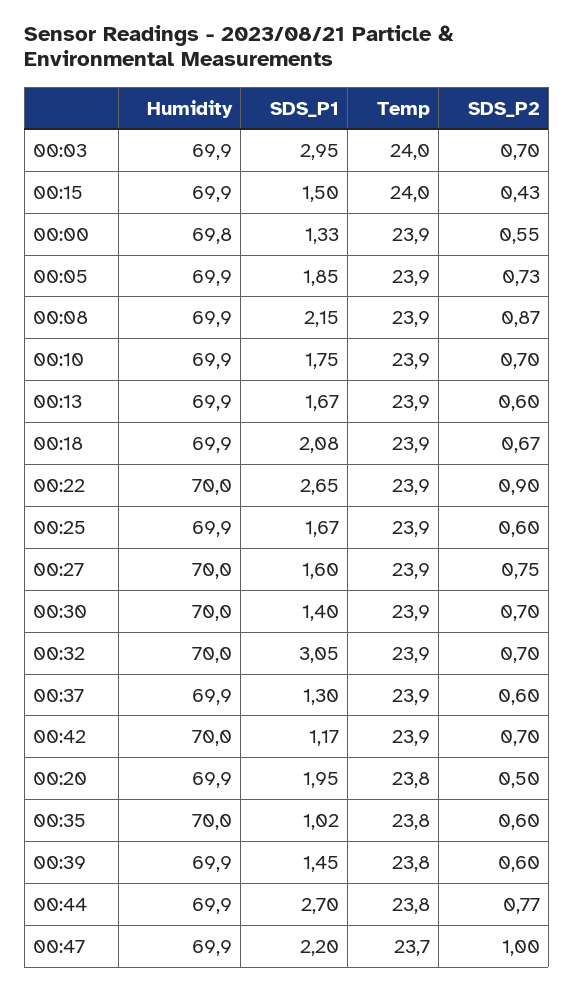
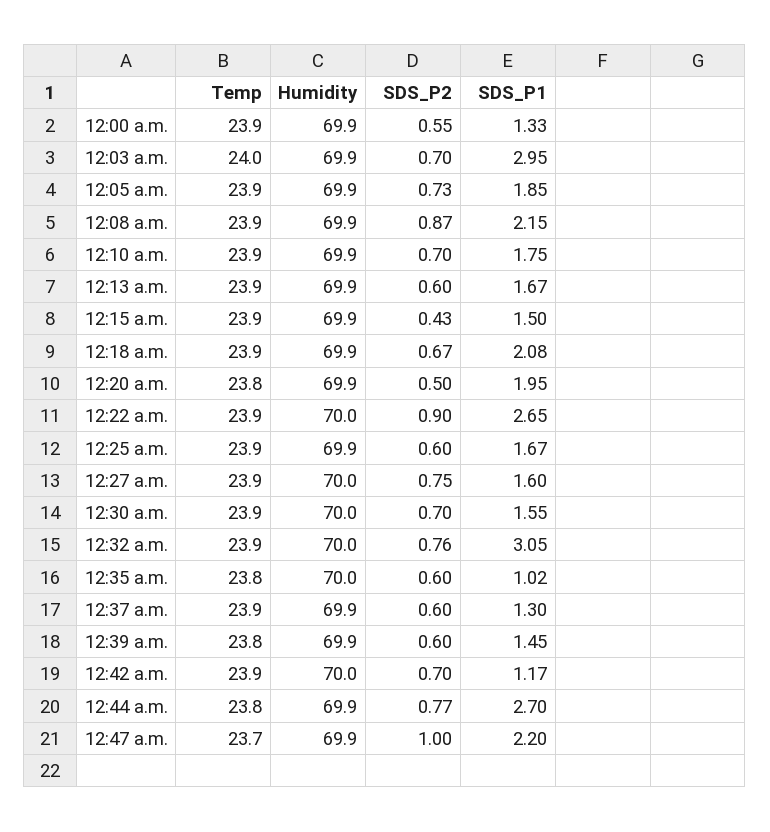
  {
    "Humidity": {
      "00:03": 69.9,
      "00:15": 69.9,
-     "00:00": 69.8,
+     "00:00": 69.9,
      "00:05": 69.9,
      "00:08": 69.9,
      "00:10": 69.9,
      "00:13": 69.9,
      "00:18": 69.9,
      "00:22": 70,
      "00:25": 69.9,
      "00:27": 70,
      "00:30": 70,
      "00:32": 70,
      "00:37": 69.9,
      "00:42": 70,
      "00:20": 69.9,
      "00:35": 70,
      "00:39": 69.9,
      "00:44": 69.9,
      "00:47": 69.9
    },
    "SDS_P1": {
      "00:03": 2.95,
      "00:15": 1.5,
      "00:00": 1.33,
      "00:05": 1.85,
      "00:08": 2.15,
      "00:10": 1.75,
      "00:13": 1.67,
      "00:18": 2.08,
      "00:22": 2.65,
      "00:25": 1.67,
      "00:27": 1.6,
-     "00:30": 1.4,
+     "00:30": 1.55,
      "00:32": 3.05,
      "00:37": 1.3,
      "00:42": 1.17,
      "00:20": 1.95,
      "00:35": 1.02,
      "00:39": 1.45,
      "00:44": 2.7,
      "00:47": 2.2
    },
    "Temp": {
      "00:03": 24,
-     "00:15": 24,
+     "00:15": 23.9,
      "00:00": 23.9,
      "00:05": 23.9,
      "00:08": 23.9,
      "00:10": 23.9,
      "00:13": 23.9,
      "00:18": 23.9,
      "00:22": 23.9,
      "00:25": 23.9,
      "00:27": 23.9,
      "00:30": 23.9,
      "00:32": 23.9,
      "00:37": 23.9,
      "00:42": 23.9,
      "00:20": 23.8,
      "00:35": 23.8,
      "00:39": 23.8,
      "00:44": 23.8,
      "00:47": 23.7
    },
    "SDS_P2": {
      "00:03": 0.7,
      "00:15": 0.43,
      "00:00": 0.55,
      "00:05": 0.73,
      "00:08": 0.87,
      "00:10": 0.7,
      "00:13": 0.6,
      "00:18": 0.67,
      "00:22": 0.9,
      "00:25": 0.6,
      "00:27": 0.75,
      "00:30": 0.7,
-     "00:32": 0.7,
+     "00:32": 0.76,
      "00:37": 0.6,
      "00:42": 0.7,
      "00:20": 0.5,
      "00:35": 0.6,
      "00:39": 0.6,
      "00:44": 0.77,
      "00:47": 1
    }
  }

